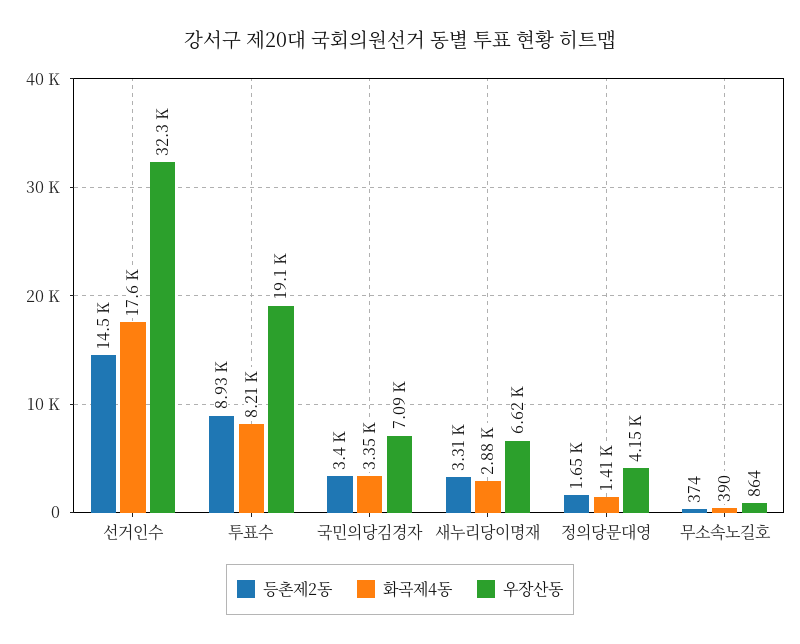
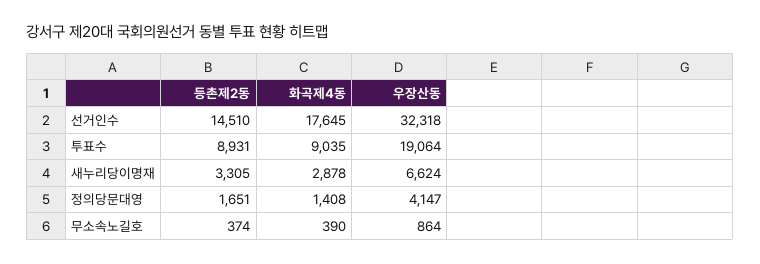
  {
    "등촌제2동": {
      "선거인수": 14510,
      "투표수": 8931,
-     "국민의당김경자": 3400,
      "새누리당이명재": 3305,
      "정의당문대영": 1651,
      "무소속노길호": 374
    },
    "화곡제4동": {
      "선거인수": 17645,
-     "투표수": 8210,
+     "투표수": 9035,
-     "국민의당김경자": 3350,
      "새누리당이명재": 2878,
      "정의당문대영": 1408,
      "무소속노길호": 390
    },
    "우장산동": {
      "선거인수": 32318,
      "투표수": 19064,
-     "국민의당김경자": 7090,
      "새누리당이명재": 6624,
      "정의당문대영": 4147,
      "무소속노길호": 864
    }
  }

